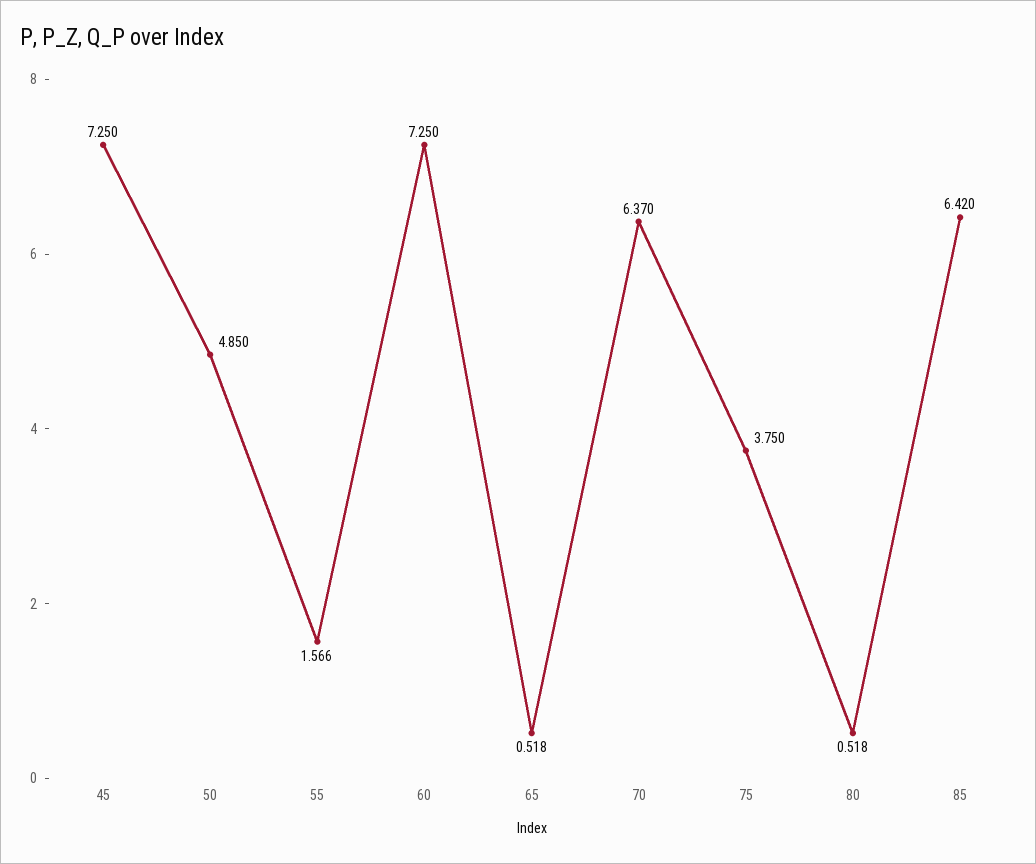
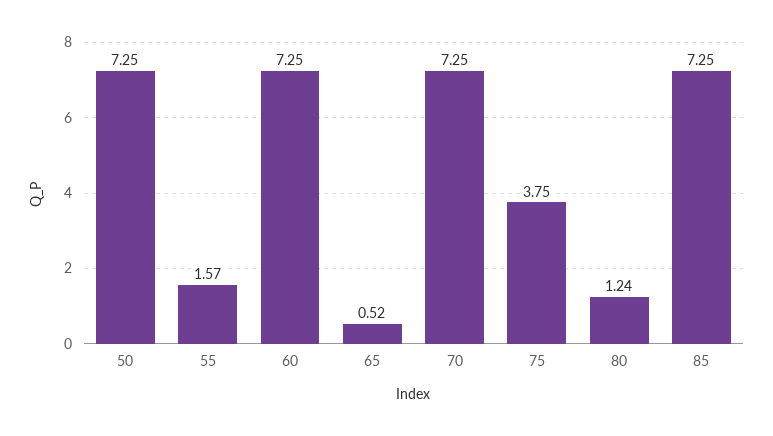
  {
-   "45": 7.25,
-   "50": 4.85,
+   "50": 7.25,
    "55": 1.566,
    "60": 7.25,
    "65": 0.518,
-   "70": 6.37,
+   "70": 7.25,
    "75": 3.75,
-   "80": 0.518,
+   "80": 1.24,
-   "85": 6.42
+   "85": 7.25
  }

